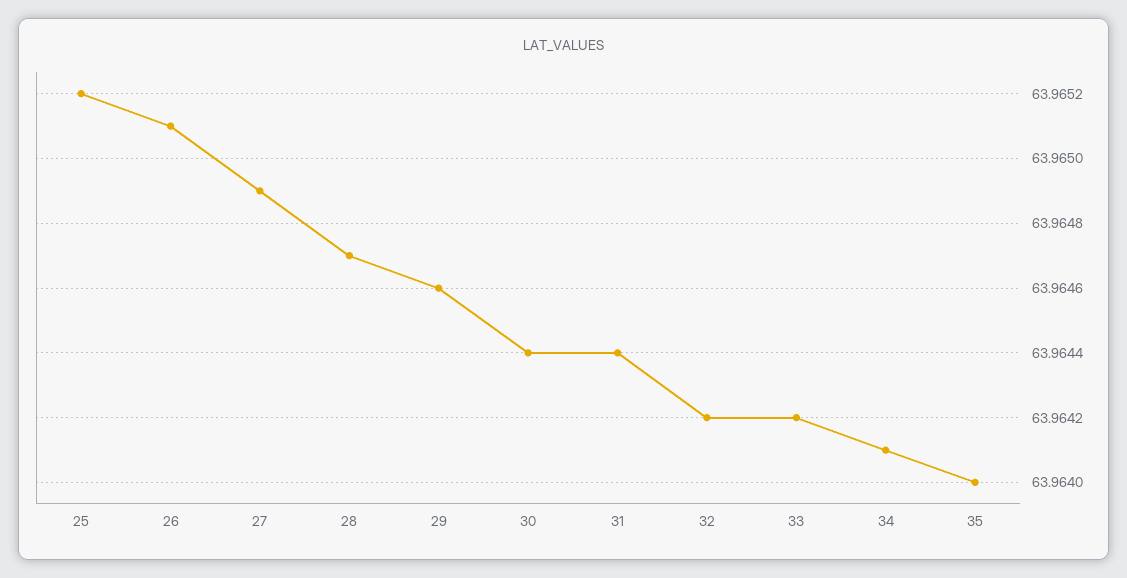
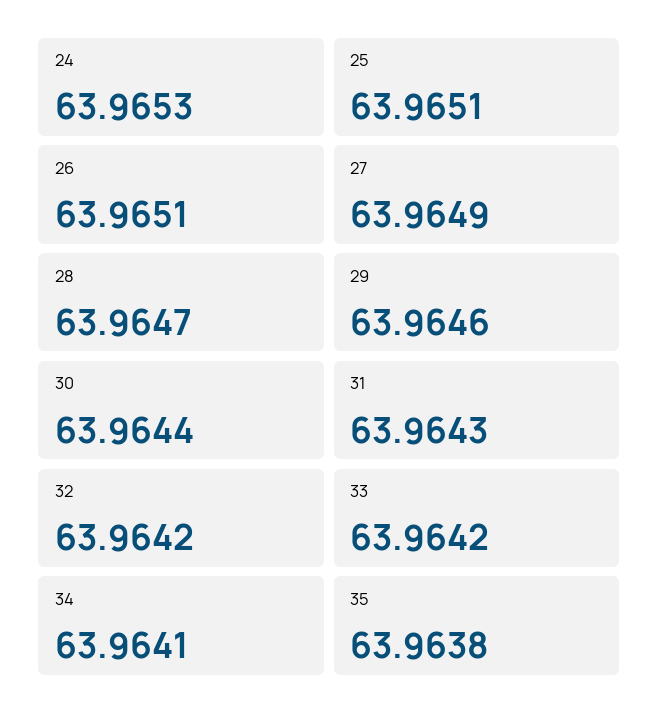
  {
-   "25": 63.9652,
+   "25": 63.9651,
    "26": 63.9651,
    "27": 63.9649,
    "28": 63.9647,
    "29": 63.9646,
    "30": 63.9644,
-   "31": 63.9644,
+   "31": 63.9643,
    "32": 63.9642,
    "33": 63.9642,
    "34": 63.9641,
-   "35": 63.964
+   "35": 63.9638,
+   "24": 63.9653
  }

